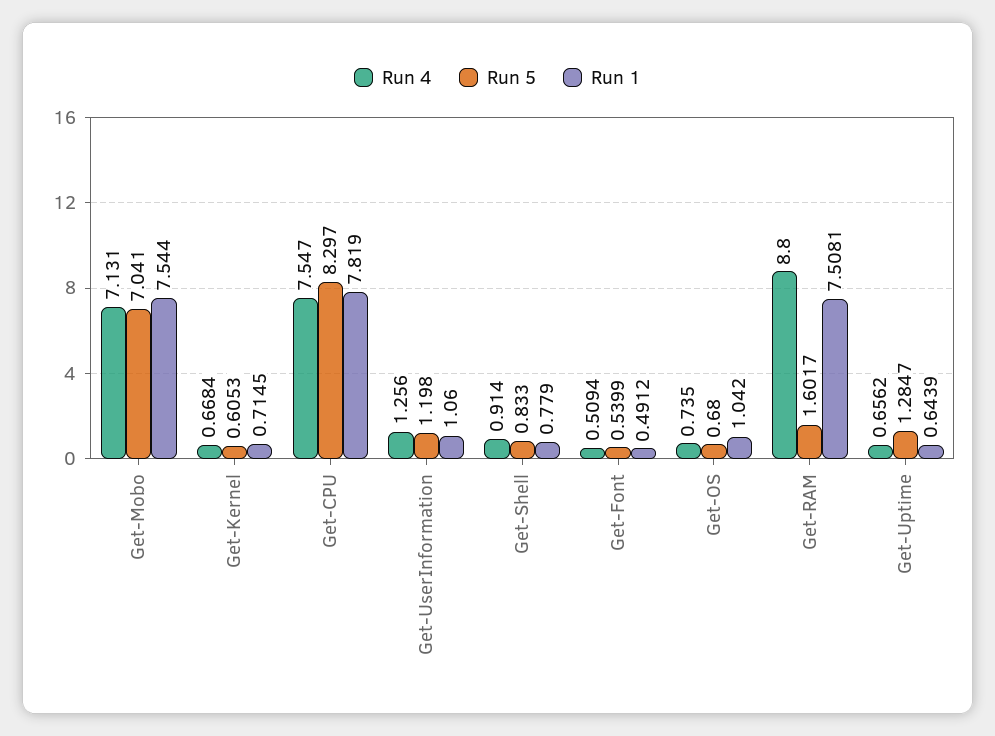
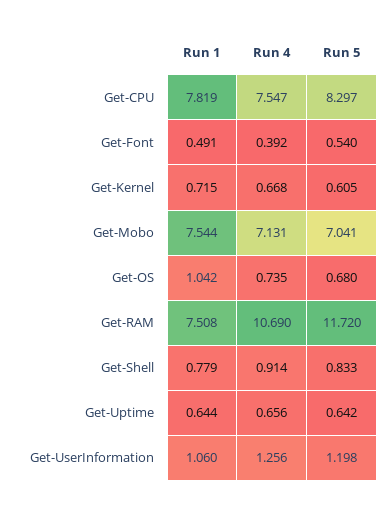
  {
    "Run 4": {
      "Get-Mobo": 7.131,
      "Get-Kernel": 0.6684,
      "Get-CPU": 7.547,
      "Get-UserInformation": 1.256,
      "Get-Shell": 0.914,
-     "Get-Font": 0.5094,
+     "Get-Font": 0.392,
      "Get-OS": 0.735,
-     "Get-RAM": 8.8,
+     "Get-RAM": 10.69,
      "Get-Uptime": 0.6562
    },
    "Run 5": {
      "Get-Mobo": 7.041,
      "Get-Kernel": 0.6053,
      "Get-CPU": 8.297,
      "Get-UserInformation": 1.198,
      "Get-Shell": 0.833,
      "Get-Font": 0.5399,
      "Get-OS": 0.68,
-     "Get-RAM": 1.6017,
+     "Get-RAM": 11.72,
-     "Get-Uptime": 1.2847
+     "Get-Uptime": 0.642
    },
    "Run 1": {
      "Get-Mobo": 7.544,
      "Get-Kernel": 0.7145,
      "Get-CPU": 7.819,
      "Get-UserInformation": 1.06,
      "Get-Shell": 0.779,
      "Get-Font": 0.4912,
      "Get-OS": 1.042,
      "Get-RAM": 7.5081,
      "Get-Uptime": 0.6439
    }
  }

